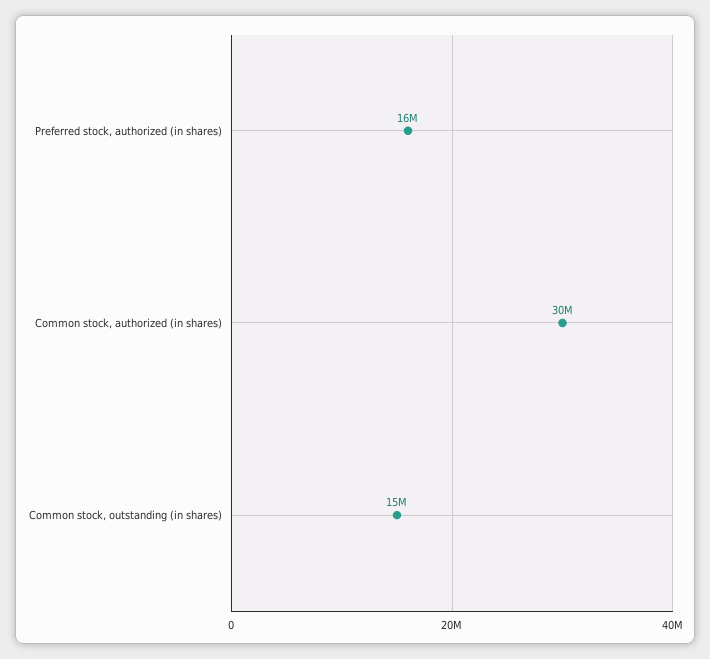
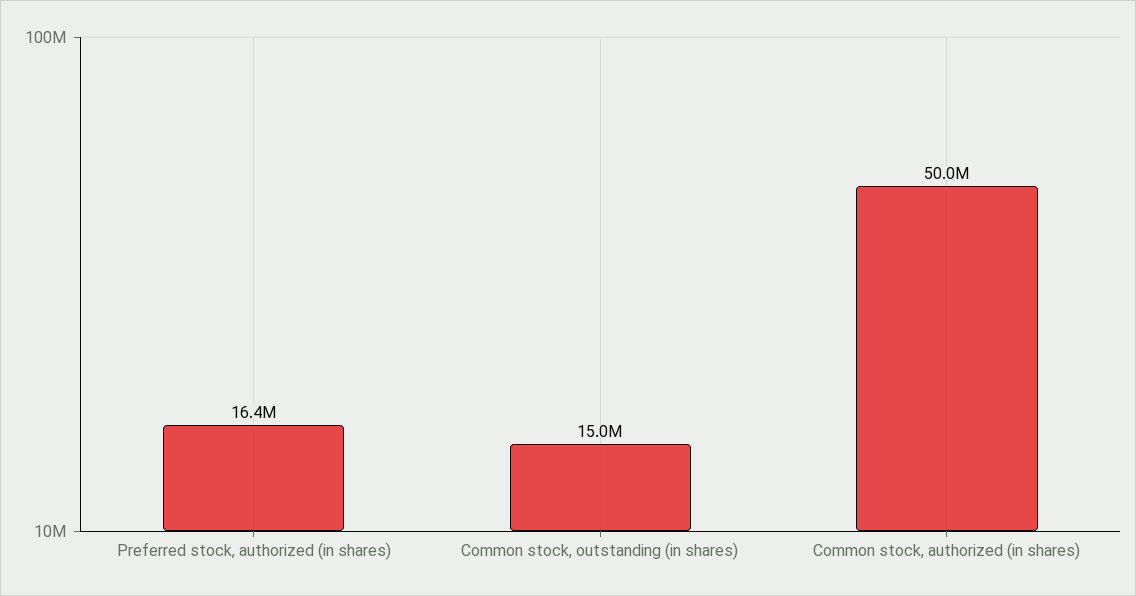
  {
    "Preferred stock, authorized (in shares)": 16400000,
-   "Common stock, authorized (in shares)": 30000000,
+   "Common stock, authorized (in shares)": 50000000,
    "Common stock, outstanding (in shares)": 15000000
  }

